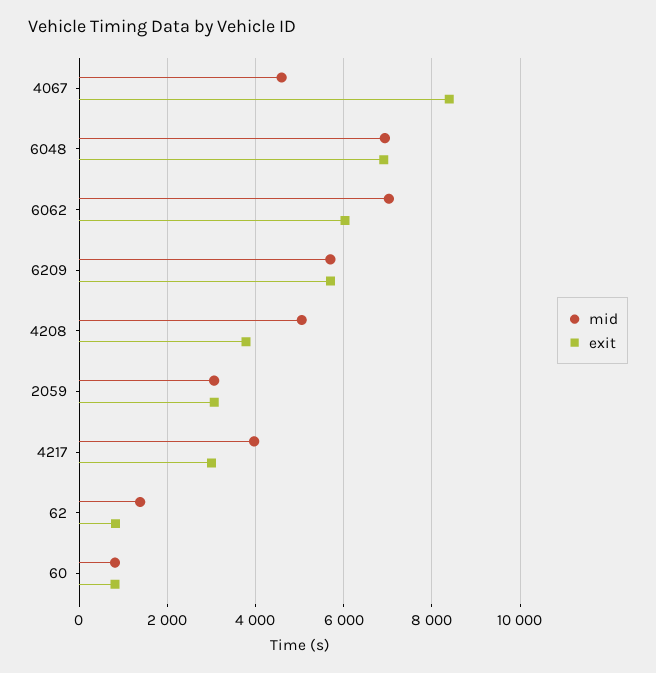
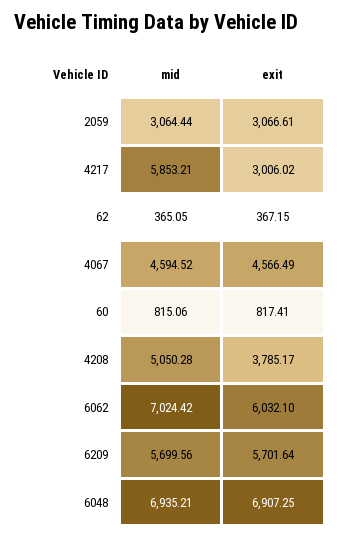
  {
    "mid": {
      "4067": 4594.52,
      "6048": 6935.21,
      "6062": 7024.42,
      "6209": 5699.56,
      "4208": 5050.28,
      "2059": 3064.44,
-     "4217": 4000,
+     "4217": 5853.21,
-     "62": 1400,
+     "62": 365.05,
      "60": 815.06
    },
    "exit": {
-     "4067": 8400,
+     "4067": 4566.49,
      "6048": 6907.25,
      "6062": 6032.1,
      "6209": 5701.64,
      "4208": 3785.17,
      "2059": 3066.61,
      "4217": 3006.02,
-     "62": 800,
+     "62": 367.15,
      "60": 817.41
    }
  }

